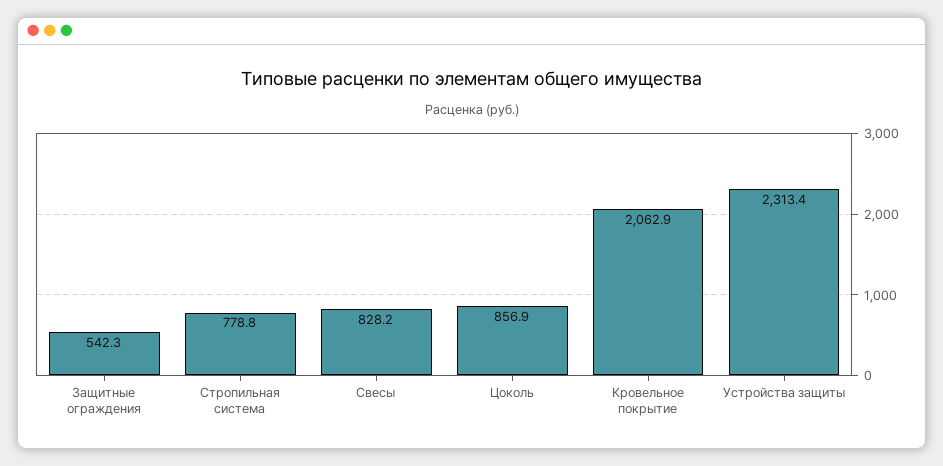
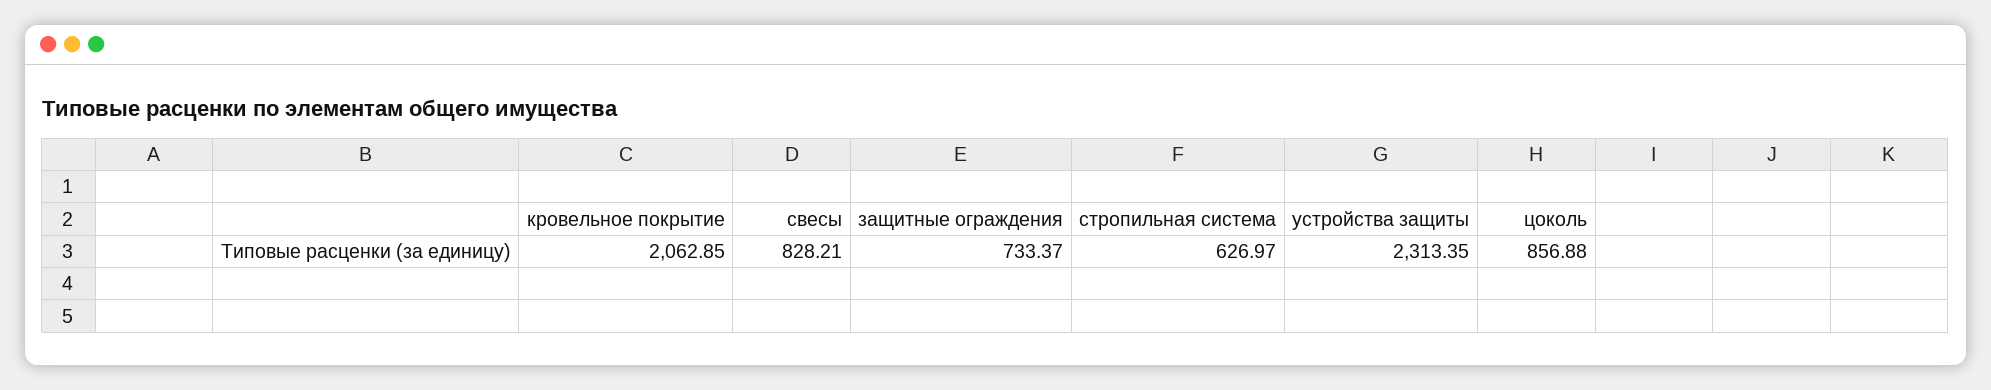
  {
-   "Защитные ограждения": 542.3,
+   "Защитные ограждения": 733.37,
-   "Стропильная система": 778.8,
+   "Стропильная система": 626.97,
    "Свесы": 828.21,
    "Цоколь": 856.88,
    "Кровельное покрытие": 2062.85,
    "Устройства защиты": 2313.35
  }

